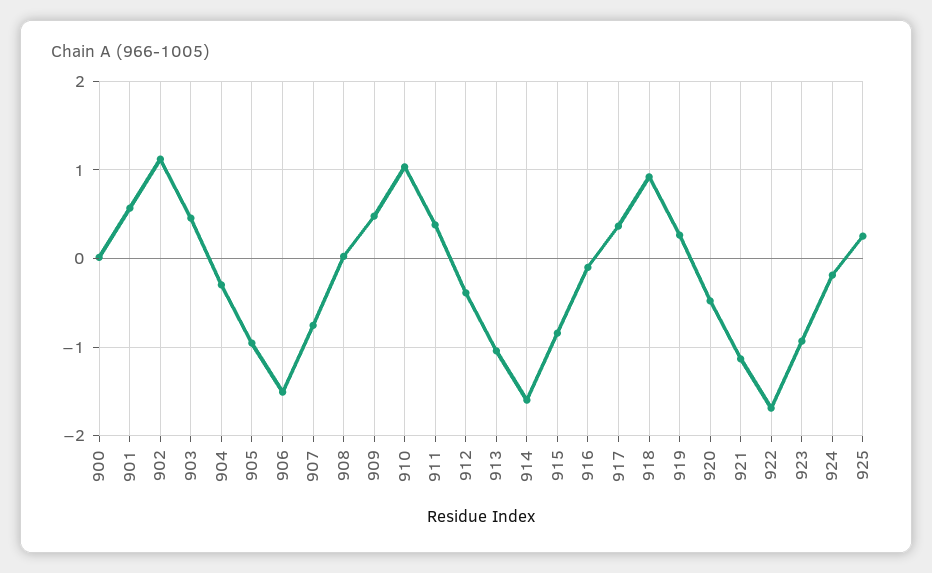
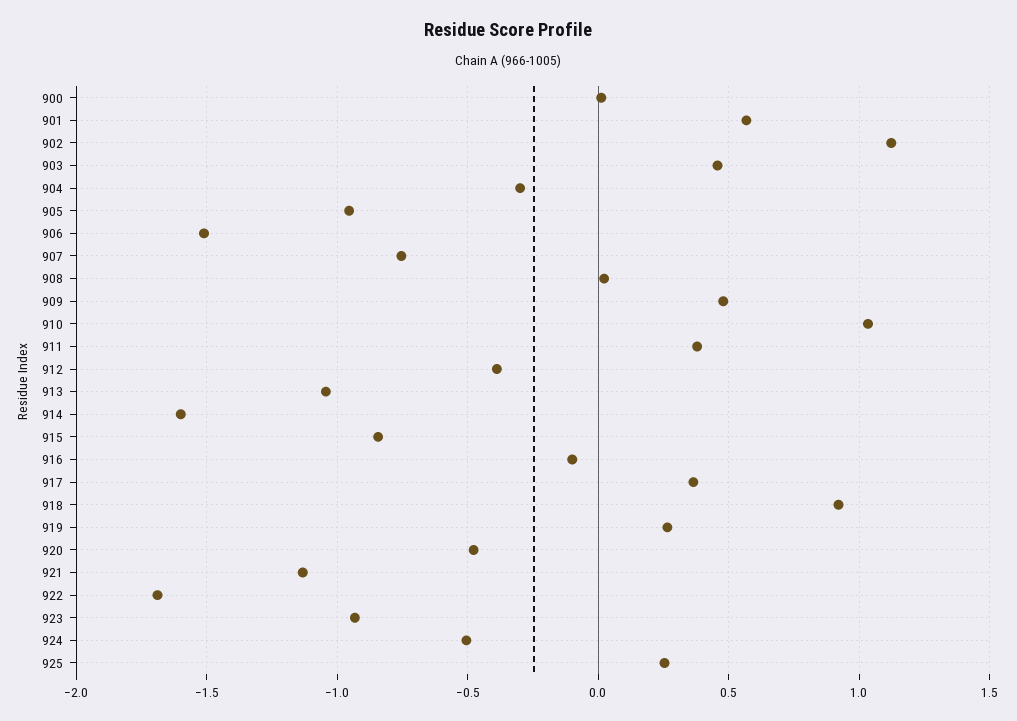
  {
    "900": 0,
    "901": 0.55,
    "902": 1.1,
    "903": 0.45,
    "904": -0.3,
    "905": -0.95,
    "906": -1.5,
    "907": -0.75,
    "908": 0,
    "909": 0.5,
    "910": 1.05,
    "911": 0.4,
    "912": -0.4,
    "913": -1.05,
    "914": -1.6,
    "915": -0.85,
    "916": -0.1,
    "917": 0.35,
    "918": 0.9,
    "919": 0.25,
    "920": -0.5,
    "921": -1.15,
    "922": -1.7,
    "923": -0.95,
-   "924": -0.2,
+   "924": -0.5,
    "925": 0.25
  }

